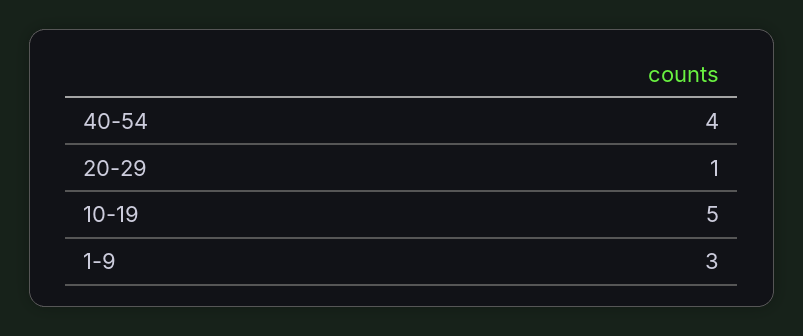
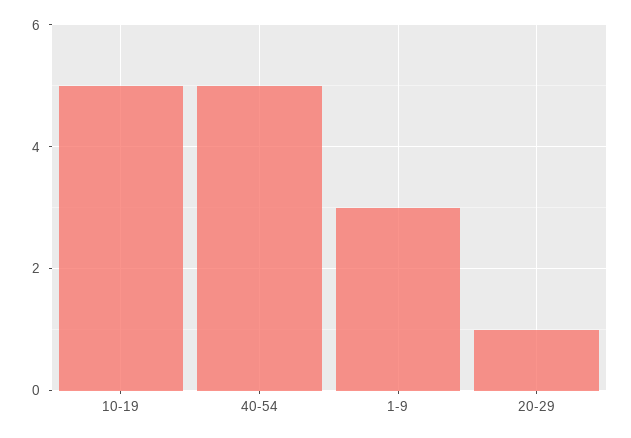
  {
-   "40-54": 4,
+   "40-54": 5,
    "20-29": 1,
    "10-19": 5,
    "1-9": 3
  }

